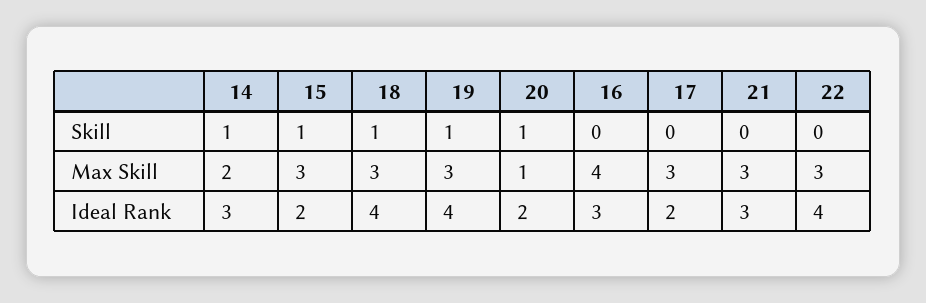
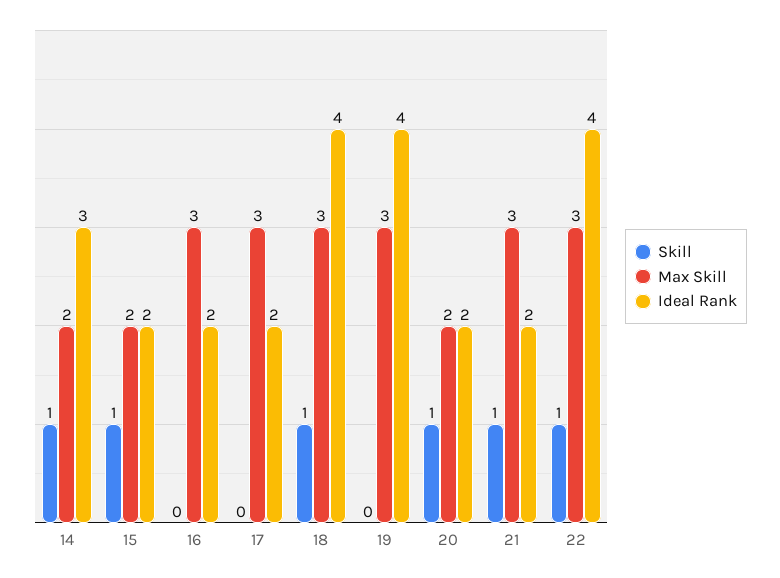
  {
    "Skill": {
      "14": 1,
      "15": 1,
      "18": 1,
-     "19": 1,
+     "19": 0,
      "20": 1,
      "16": 0,
      "17": 0,
-     "21": 0,
+     "21": 1,
-     "22": 0
+     "22": 1
    },
    "Max Skill": {
      "14": 2,
-     "15": 3,
+     "15": 2,
      "18": 3,
      "19": 3,
-     "20": 1,
+     "20": 2,
-     "16": 4,
+     "16": 3,
      "17": 3,
      "21": 3,
      "22": 3
    },
    "Ideal Rank": {
      "14": 3,
      "15": 2,
      "18": 4,
      "19": 4,
      "20": 2,
-     "16": 3,
+     "16": 2,
      "17": 2,
-     "21": 3,
+     "21": 2,
      "22": 4
    }
  }

